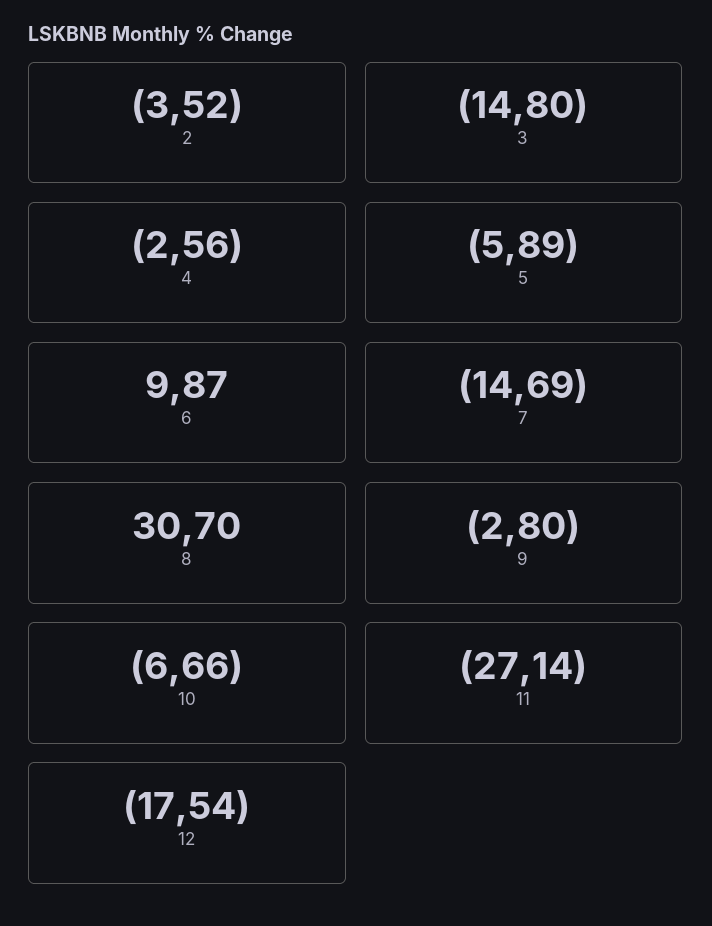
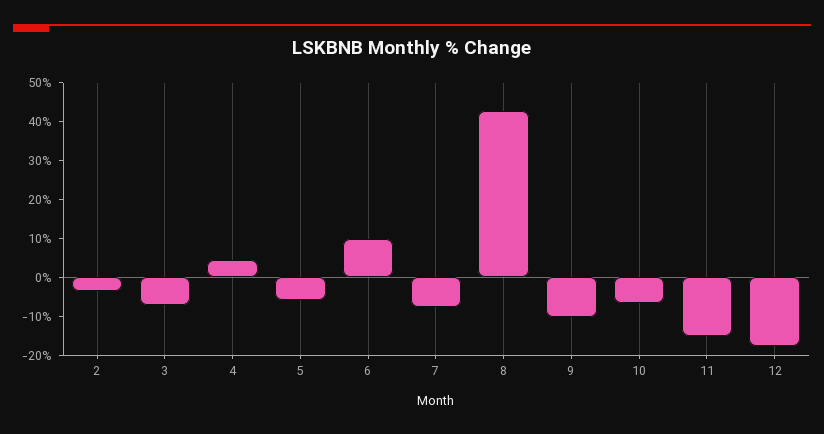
  {
    "2": -3.52,
-   "3": -14.8,
+   "3": -7.5,
-   "4": -2.56,
+   "4": 5,
    "5": -5.89,
    "6": 9.87,
-   "7": -14.69,
+   "7": -7.5,
-   "8": 30.7,
+   "8": 42.5,
-   "9": -2.8,
+   "9": -10,
    "10": -6.66,
-   "11": -27.14,
+   "11": -15,
    "12": -17.54
  }

